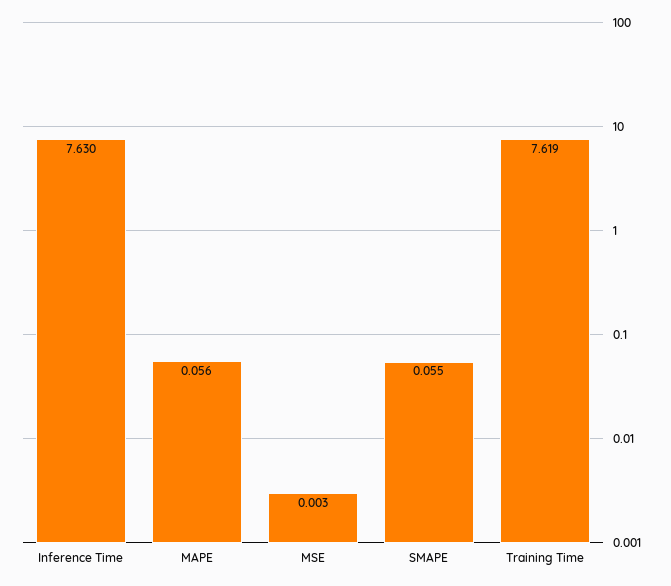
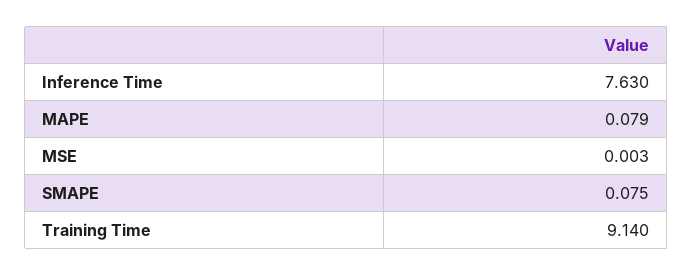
  {
    "Inference Time": 7.63,
-   "MAPE": 0.056,
+   "MAPE": 0.079,
    "MSE": 0.003,
-   "SMAPE": 0.055,
+   "SMAPE": 0.075,
-   "Training Time": 7.619
+   "Training Time": 9.14
  }

